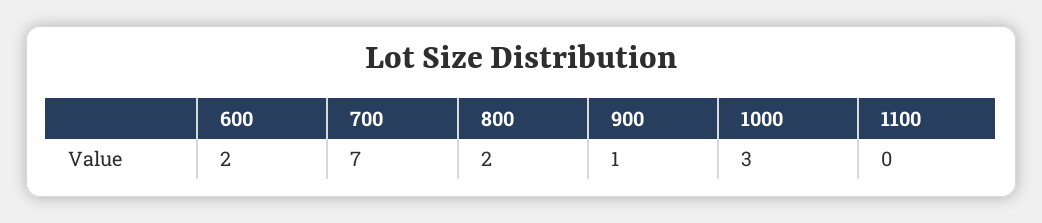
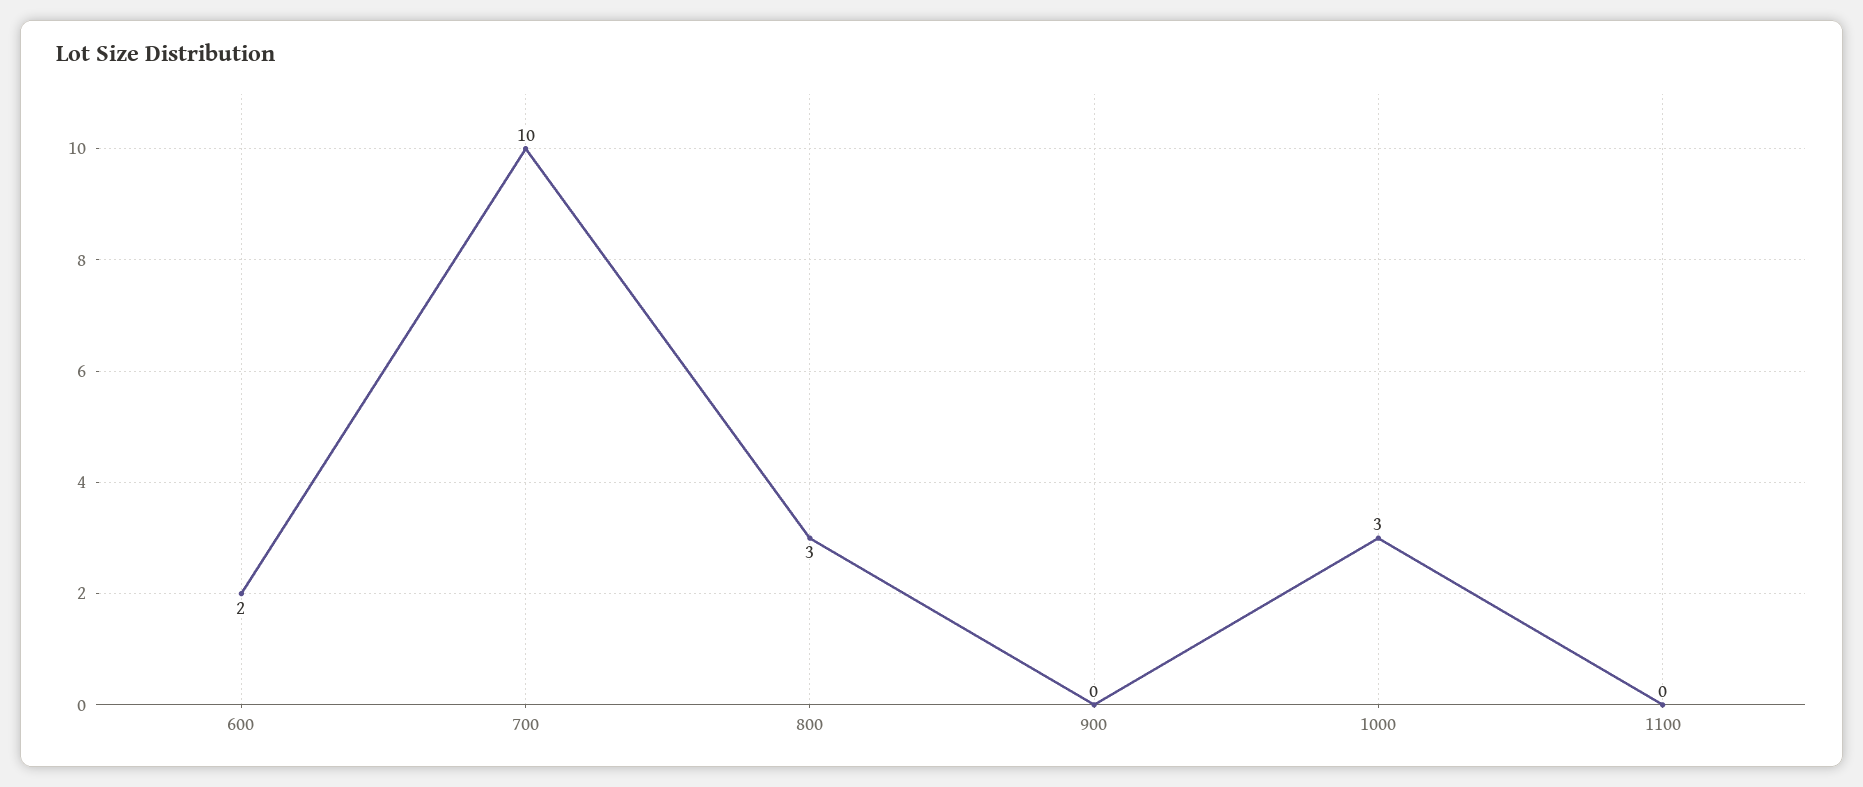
  {
    "600": 2,
-   "700": 7,
+   "700": 10,
-   "800": 2,
+   "800": 3,
-   "900": 1,
+   "900": 0,
    "1000": 3,
    "1100": 0
  }

